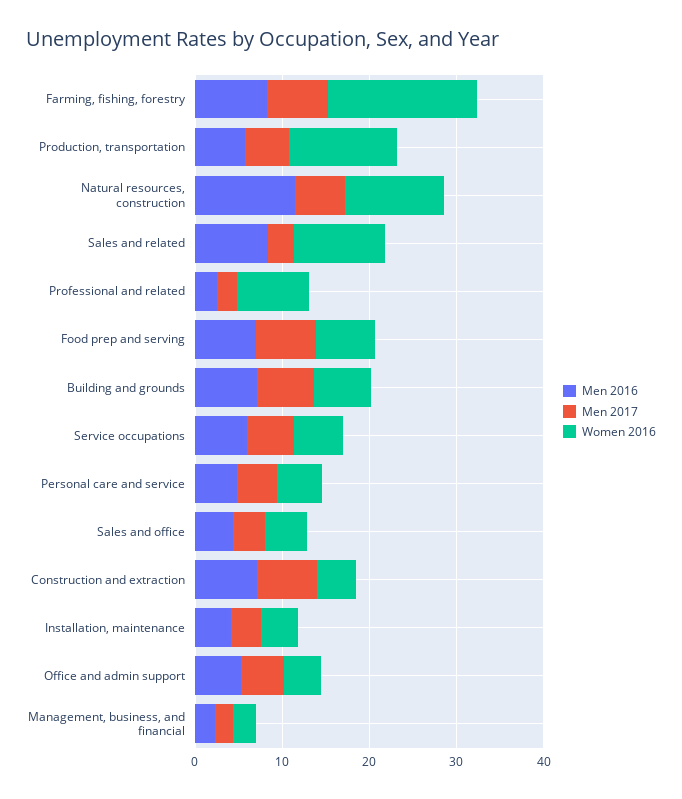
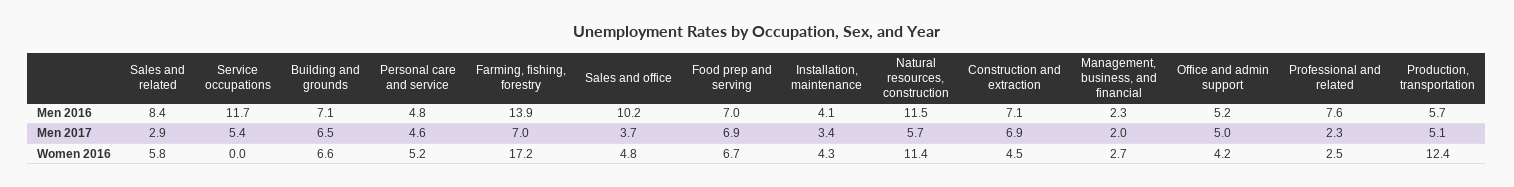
  {
    "Men 2016": {
-     "Farming, fishing, forestry": 8,
+     "Farming, fishing, forestry": 13.9,
      "Production, transportation": 5.7,
      "Natural resources, construction": 11.5,
      "Sales and related": 8.4,
-     "Professional and related": 2,
+     "Professional and related": 7.6,
      "Food prep and serving": 7,
      "Building and grounds": 7.1,
-     "Service occupations": 6,
+     "Service occupations": 11.7,
      "Personal care and service": 4.8,
-     "Sales and office": 4,
+     "Sales and office": 10.2,
      "Construction and extraction": 7.1,
      "Installation, maintenance": 4.1,
      "Office and admin support": 5.2,
      "Management, business, and financial": 2.3
    },
    "Men 2017": {
      "Farming, fishing, forestry": 7,
      "Production, transportation": 5.1,
      "Natural resources, construction": 5.7,
      "Sales and related": 2.9,
      "Professional and related": 2.3,
      "Food prep and serving": 6.9,
      "Building and grounds": 6.5,
      "Service occupations": 5.4,
      "Personal care and service": 4.6,
      "Sales and office": 3.7,
      "Construction and extraction": 6.9,
      "Installation, maintenance": 3.4,
      "Office and admin support": 5,
      "Management, business, and financial": 2
    },
    "Women 2016": {
      "Farming, fishing, forestry": 17.2,
      "Production, transportation": 12.4,
      "Natural resources, construction": 11.4,
-     "Sales and related": 10,
+     "Sales and related": 5.8,
-     "Professional and related": 8,
+     "Professional and related": 2.5,
      "Food prep and serving": 6.7,
      "Building and grounds": 6.6,
-     "Service occupations": 6,
+     "Service occupations": 0,
      "Personal care and service": 5.2,
      "Sales and office": 4.8,
      "Construction and extraction": 4.5,
      "Installation, maintenance": 4.3,
      "Office and admin support": 4.2,
      "Management, business, and financial": 2.7
    }
  }

